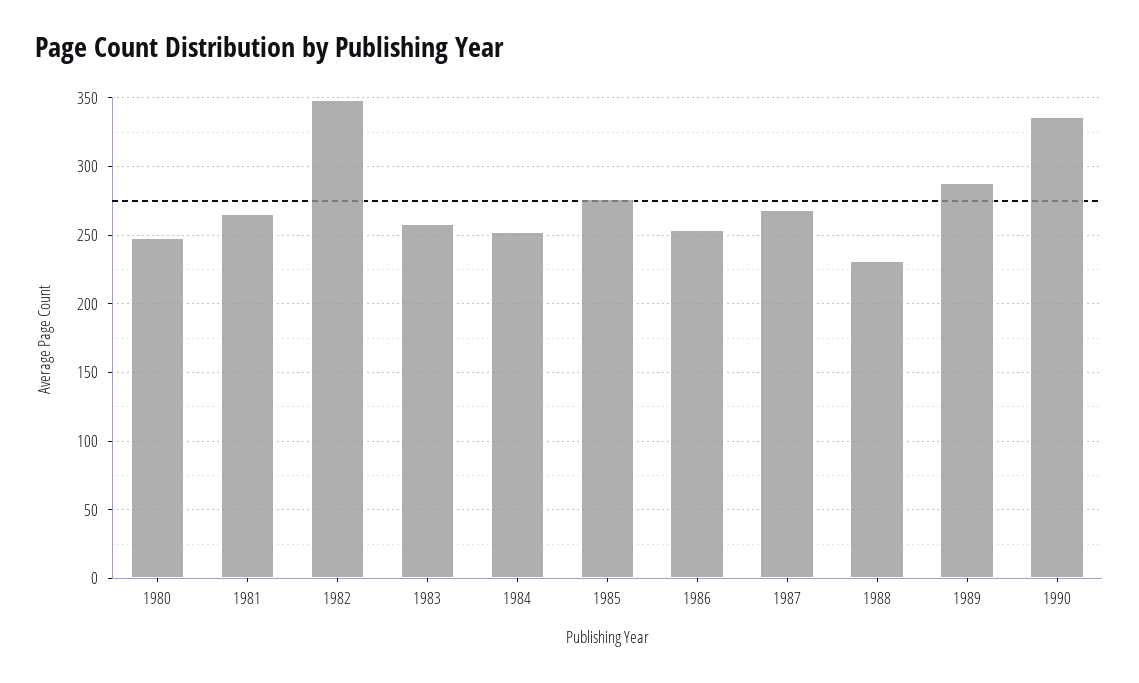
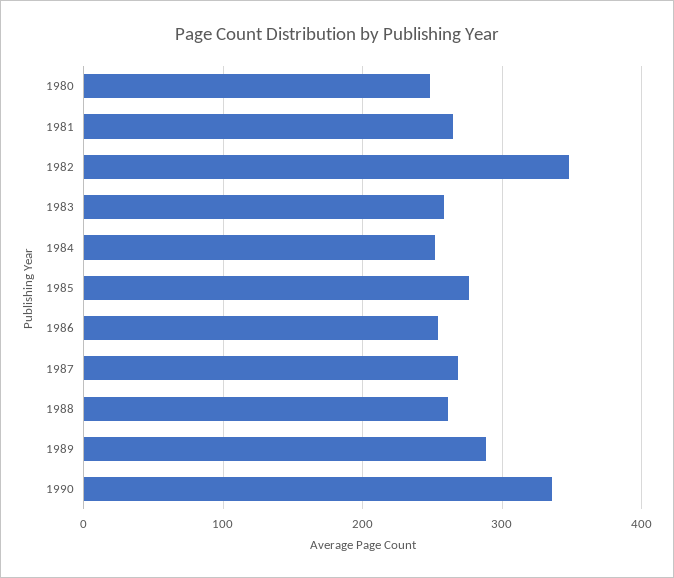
  {
    "1980": 250,
    "1981": 265,
    "1982": 350,
    "1983": 260,
    "1984": 250,
    "1985": 275,
    "1986": 255,
    "1987": 270,
-   "1988": 230,
+   "1988": 260,
    "1989": 290,
    "1990": 335
  }

